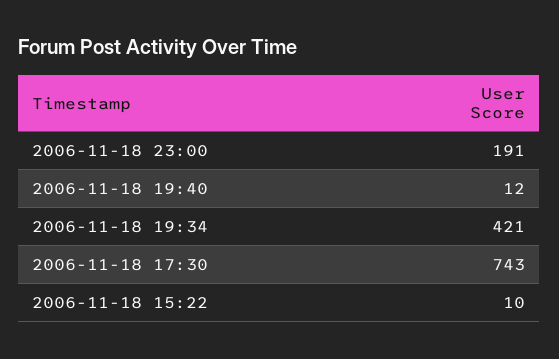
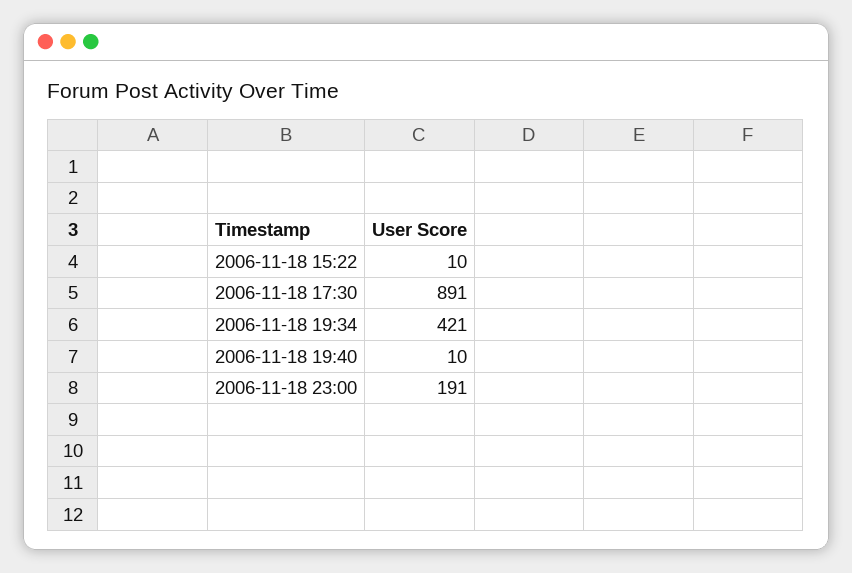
  {
    "2006-11-18 23:00": 191,
-   "2006-11-18 19:40": 12,
+   "2006-11-18 19:40": 10,
    "2006-11-18 19:34": 421,
-   "2006-11-18 17:30": 743,
+   "2006-11-18 17:30": 891,
    "2006-11-18 15:22": 10
  }

